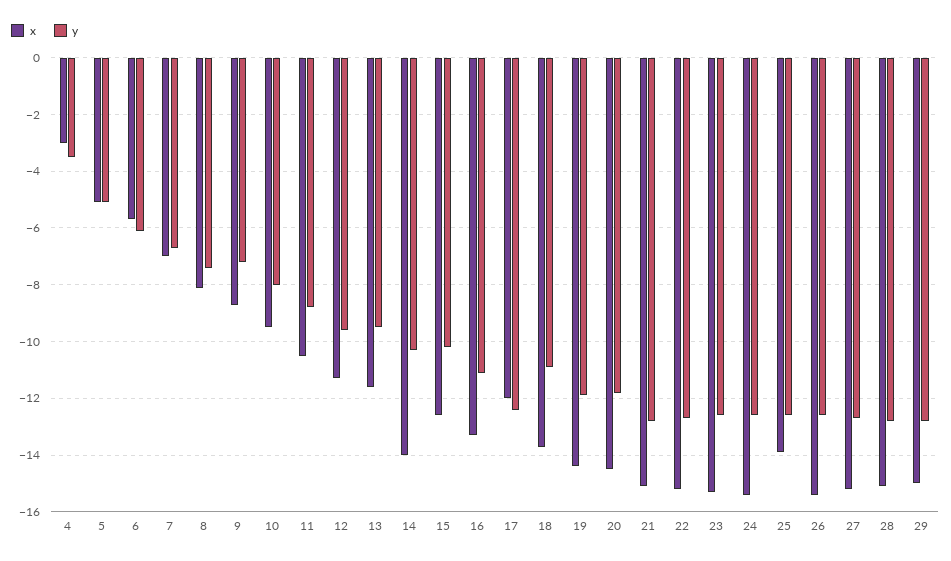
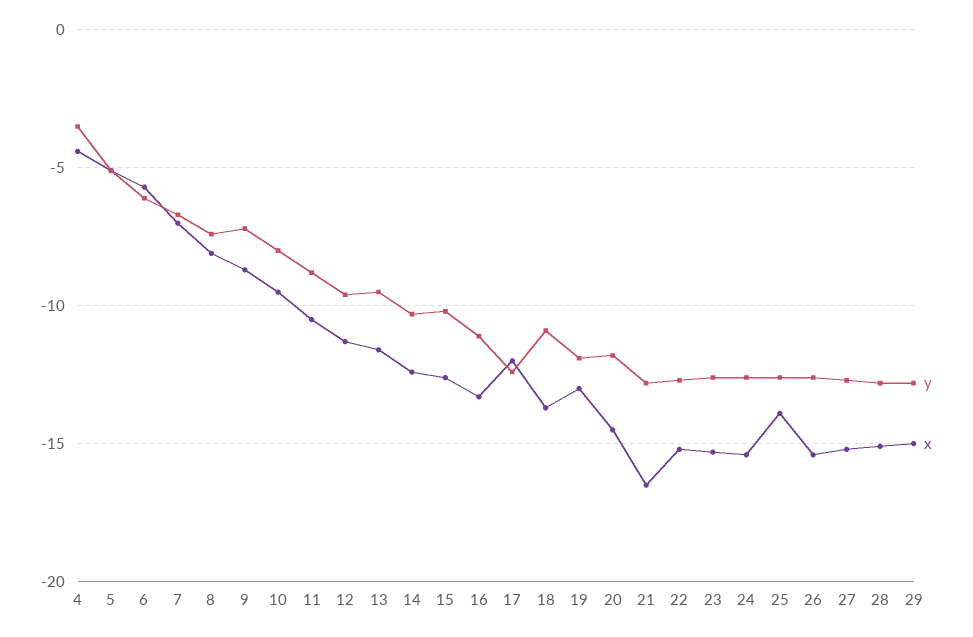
  {
    "x": {
-     "4": -3,
+     "4": -4.5,
      "5": -5,
      "6": -5.5,
      "7": -7,
      "8": -8,
      "9": -8.5,
      "10": -9.5,
      "11": -10.5,
      "12": -11.5,
      "13": -11.5,
-     "14": -14,
+     "14": -12.5,
      "15": -12.5,
      "16": -13.5,
      "17": -12,
      "18": -13.5,
-     "19": -14.5,
+     "19": -13,
      "20": -14.5,
-     "21": -15,
+     "21": -16.5,
      "22": -15,
      "23": -15.5,
      "24": -15.5,
      "25": -14,
      "26": -15.5,
      "27": -15,
      "28": -15,
      "29": -15
    },
    "y": {
      "4": -3.5,
      "5": -5,
      "6": -6,
      "7": -6.5,
      "8": -7.5,
      "9": -7,
      "10": -8,
      "11": -9,
      "12": -9.5,
      "13": -9.5,
      "14": -10.5,
      "15": -10,
      "16": -11,
      "17": -12.5,
      "18": -11,
      "19": -12,
      "20": -12,
      "21": -13,
      "22": -12.5,
      "23": -12.5,
      "24": -12.5,
      "25": -12.5,
      "26": -12.5,
      "27": -12.5,
      "28": -13,
      "29": -13
    }
  }

